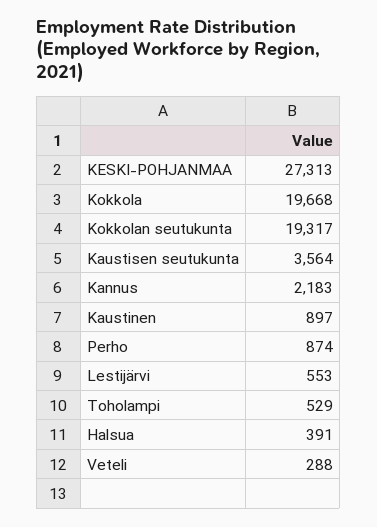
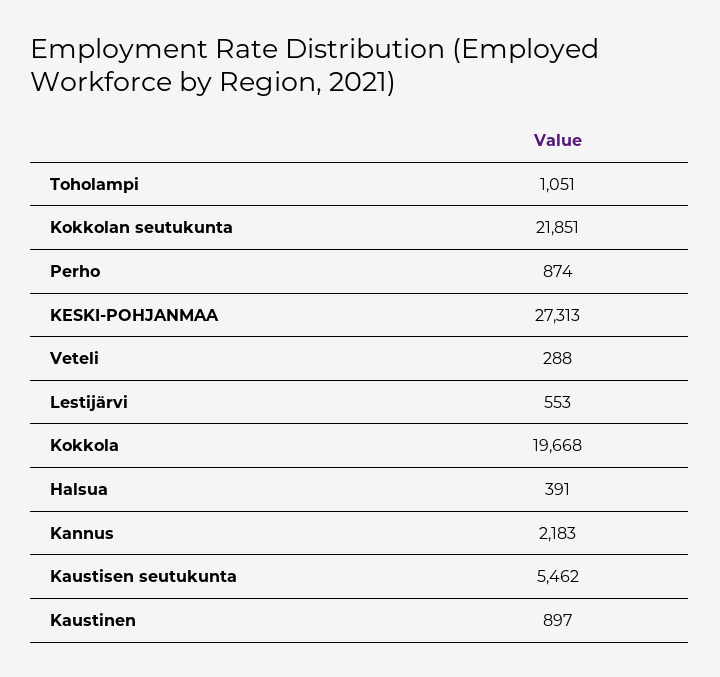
  {
    "KESKI-POHJANMAA": 27313,
    "Kokkola": 19668,
-   "Kokkolan seutukunta": 19317,
+   "Kokkolan seutukunta": 21851,
-   "Kaustisen seutukunta": 3564,
+   "Kaustisen seutukunta": 5462,
    "Kannus": 2183,
    "Kaustinen": 897,
    "Perho": 874,
    "Lestijärvi": 553,
-   "Toholampi": 529,
+   "Toholampi": 1051,
    "Halsua": 391,
    "Veteli": 288
  }

